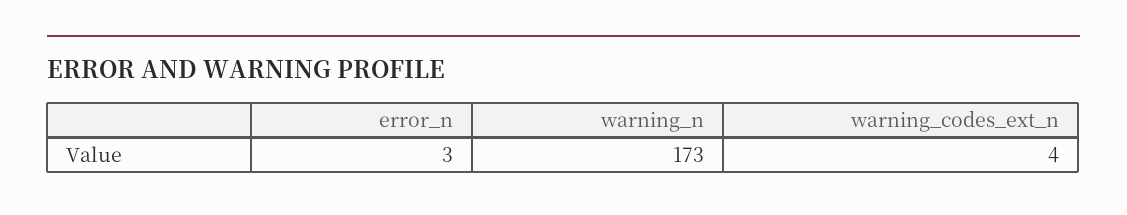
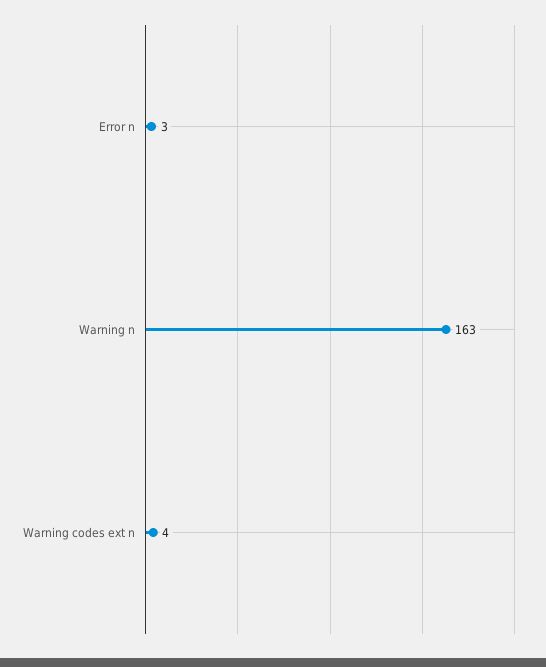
  {
    "error_n": 3,
-   "warning_n": 173,
+   "warning_n": 163,
    "warning_codes_ext_n": 4
  }

